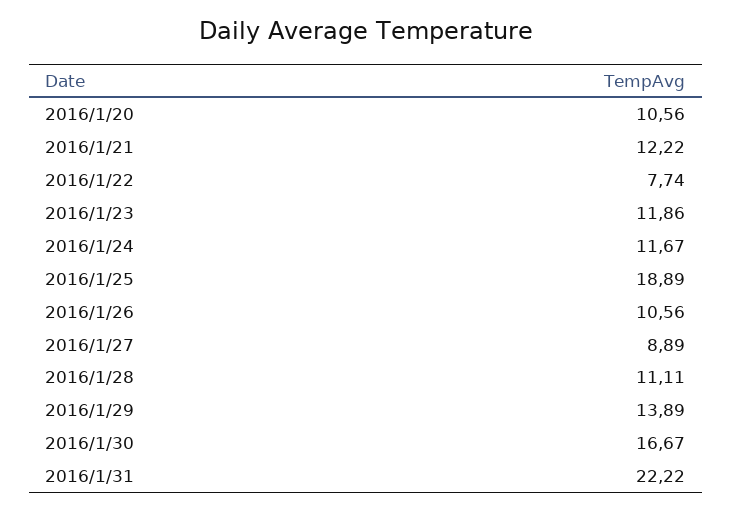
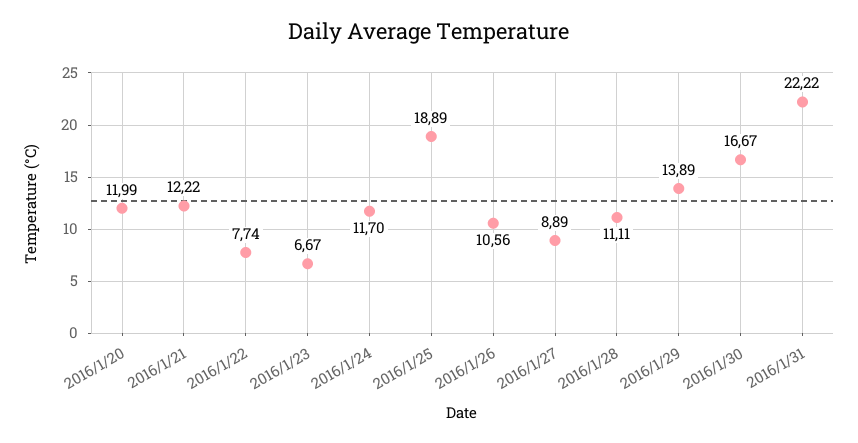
  {
-   "2016/1/20": 10.56,
+   "2016/1/20": 11.99,
    "2016/1/21": 12.22,
    "2016/1/22": 7.74,
-   "2016/1/23": 11.86,
+   "2016/1/23": 6.67,
-   "2016/1/24": 11.67,
+   "2016/1/24": 11.7,
    "2016/1/25": 18.89,
    "2016/1/26": 10.56,
    "2016/1/27": 8.89,
    "2016/1/28": 11.11,
    "2016/1/29": 13.89,
    "2016/1/30": 16.67,
    "2016/1/31": 22.22
  }

